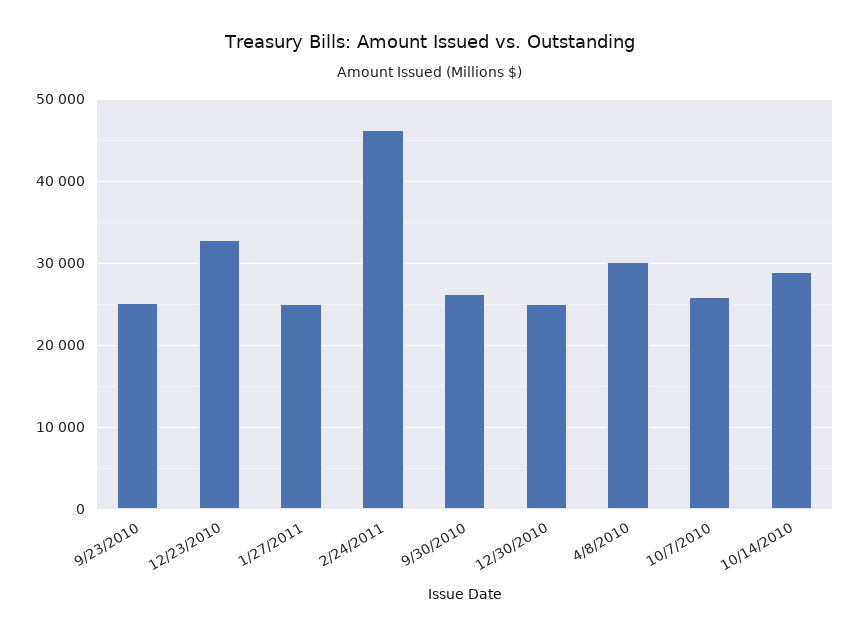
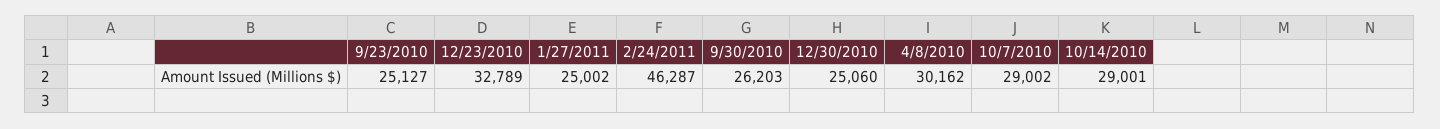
  {
    "9/23/2010": 25127,
    "12/23/2010": 32789,
    "1/27/2011": 25002,
    "2/24/2011": 46287,
    "9/30/2010": 26203,
    "12/30/2010": 25060,
    "4/8/2010": 30162,
-   "10/7/2010": 26000,
+   "10/7/2010": 29002,
    "10/14/2010": 29001
  }

